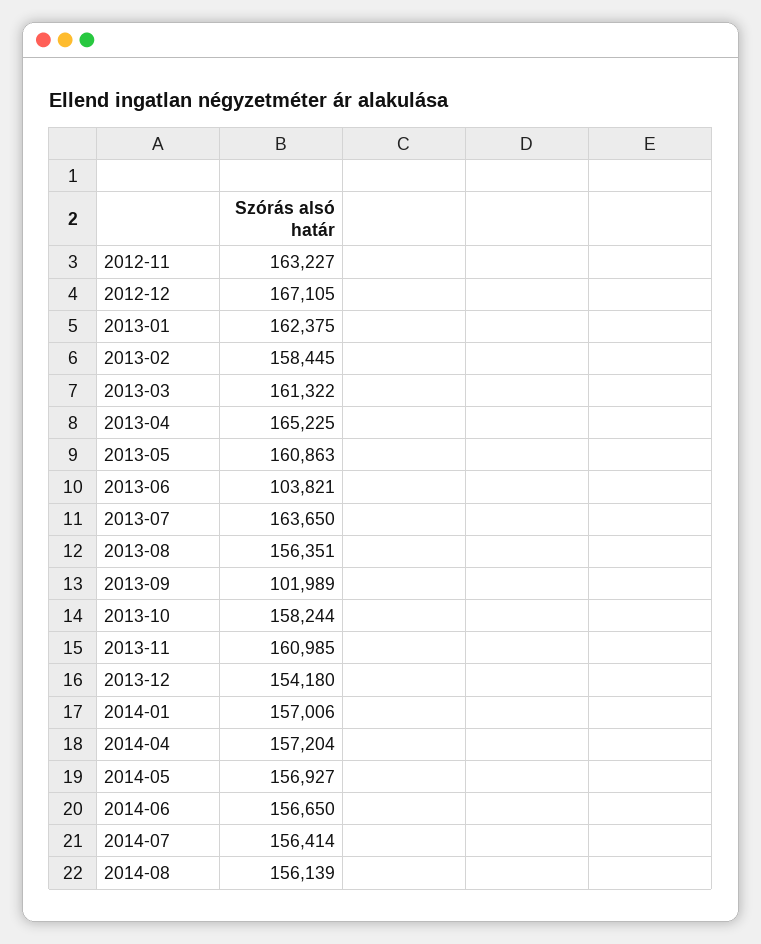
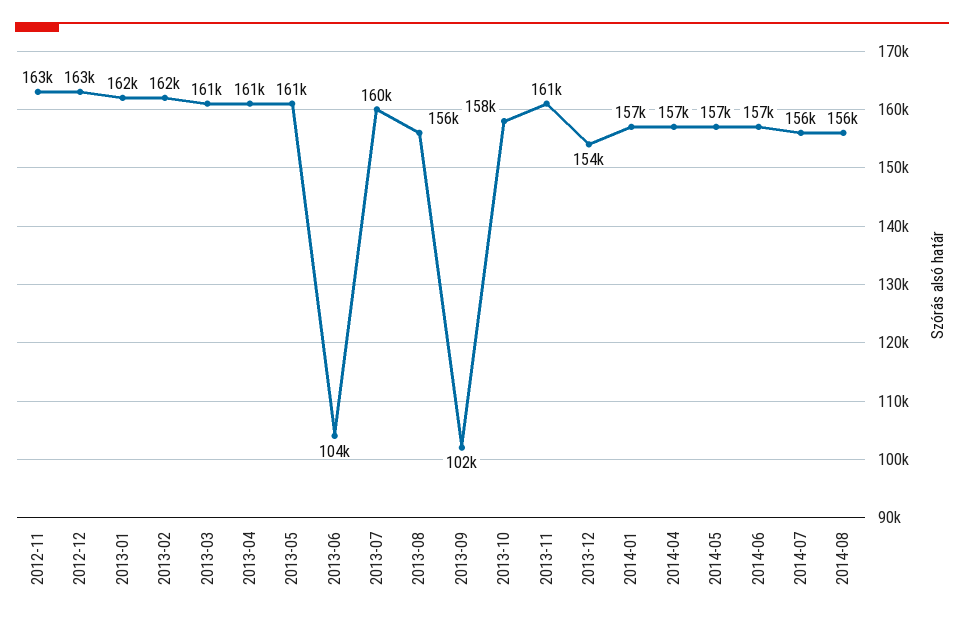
  {
    "2012-11": 163227,
-   "2012-12": 167105,
+   "2012-12": 163000,
    "2013-01": 162375,
-   "2013-02": 158445,
+   "2013-02": 162000,
    "2013-03": 161322,
-   "2013-04": 165225,
+   "2013-04": 161000,
    "2013-05": 160863,
    "2013-06": 103821,
-   "2013-07": 163650,
+   "2013-07": 160000,
    "2013-08": 156351,
    "2013-09": 101989,
    "2013-10": 158244,
    "2013-11": 160985,
    "2013-12": 154180,
    "2014-01": 157006,
    "2014-04": 157204,
    "2014-05": 156927,
    "2014-06": 156650,
    "2014-07": 156414,
    "2014-08": 156139
  }

